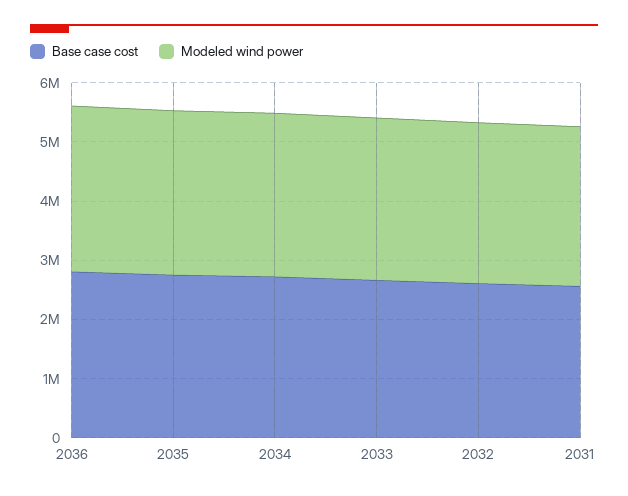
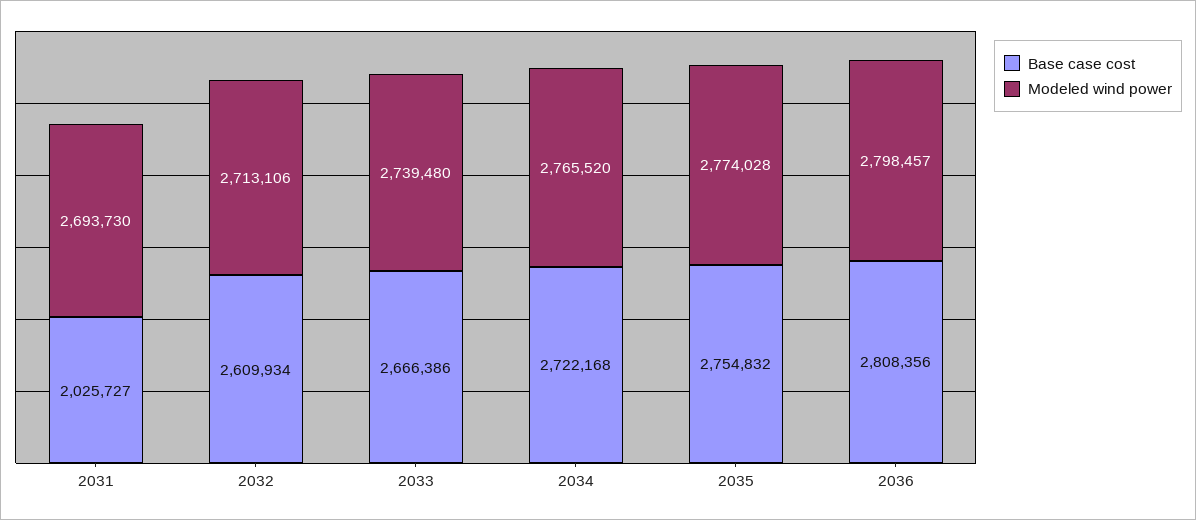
  {
    "Base case cost": {
      "2036": 2808356,
      "2035": 2754832,
      "2034": 2722168,
      "2033": 2666386,
      "2032": 2609934,
-     "2031": 2600000
+     "2031": 2025727
    },
    "Modeled wind power": {
      "2036": 2798457,
      "2035": 2774028,
      "2034": 2765520,
      "2033": 2739480,
      "2032": 2713106,
      "2031": 2693730
    }
  }

